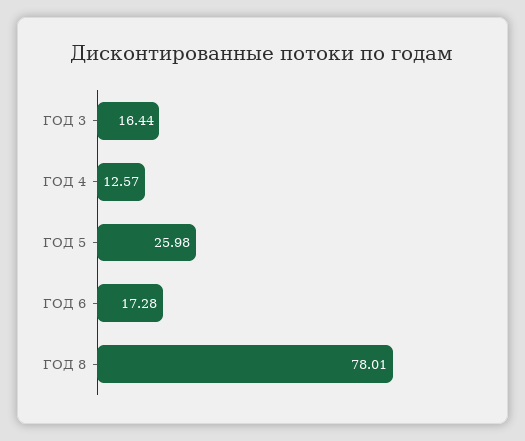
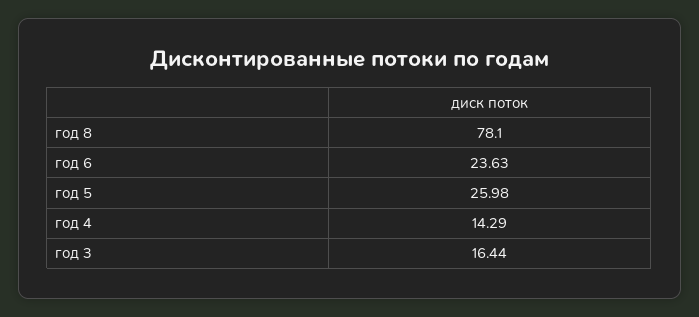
  {
    "ГОД 3": 16.44,
-   "ГОД 4": 12.57,
+   "ГОД 4": 14.29,
    "ГОД 5": 25.98,
-   "ГОД 6": 17.28,
+   "ГОД 6": 23.63,
-   "ГОД 8": 78.01
+   "ГОД 8": 78.1
  }

